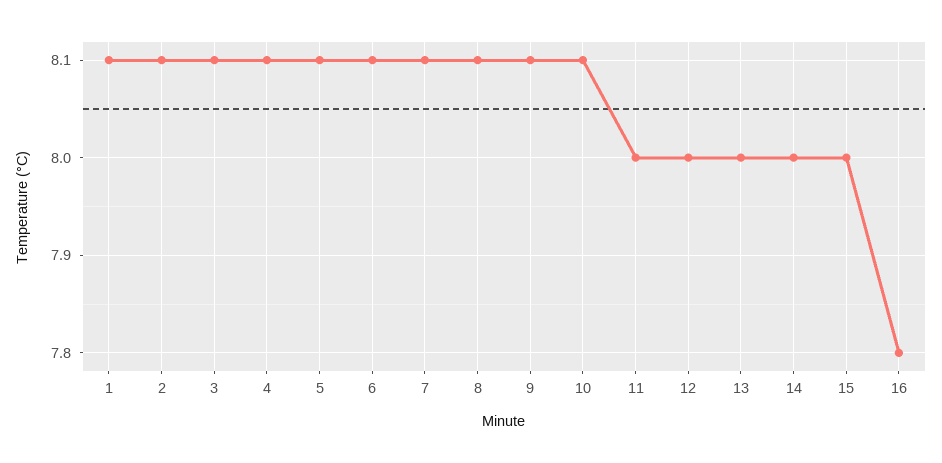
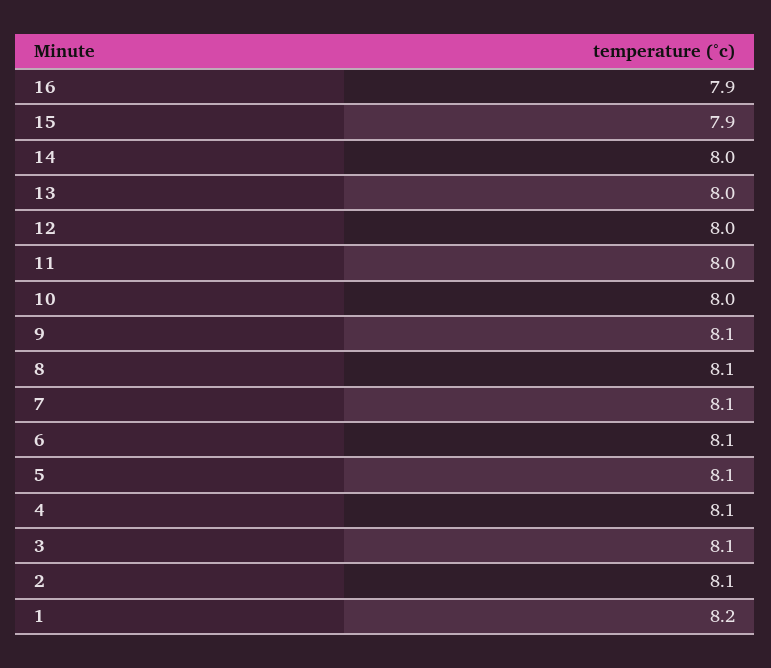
  {
-   "1": 8.1,
+   "1": 8.2,
    "2": 8.1,
    "3": 8.1,
    "4": 8.1,
    "5": 8.1,
    "6": 8.1,
    "7": 8.1,
    "8": 8.1,
    "9": 8.1,
-   "10": 8.1,
+   "10": 8,
    "11": 8,
    "12": 8,
    "13": 8,
    "14": 8,
-   "15": 8,
+   "15": 7.9,
-   "16": 7.8
+   "16": 7.9
  }

